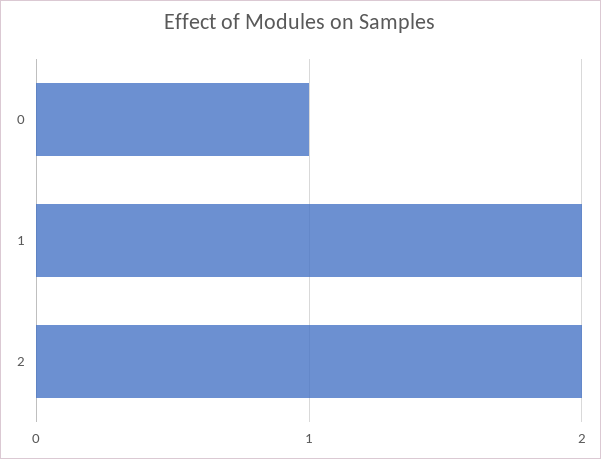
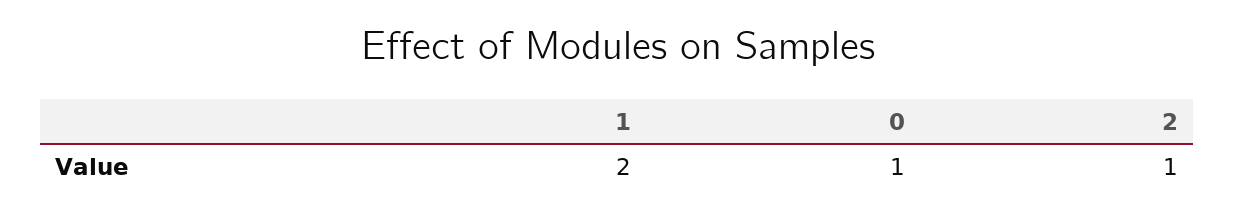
  {
    "0": 1,
    "1": 2,
-   "2": 2
+   "2": 1
  }

